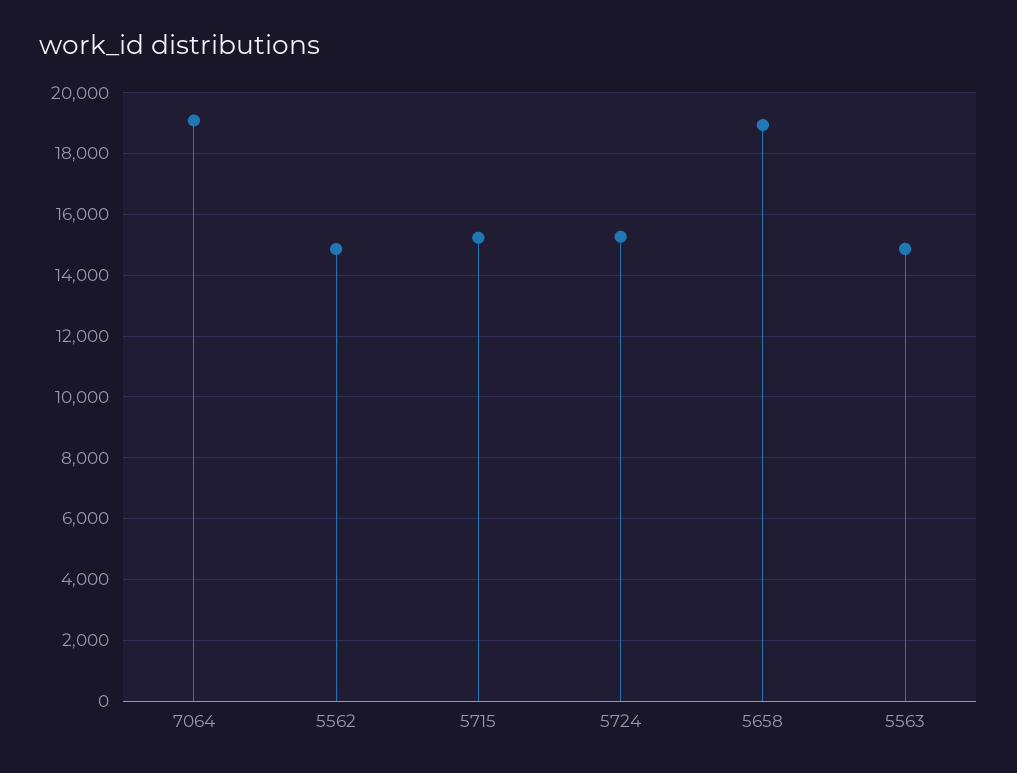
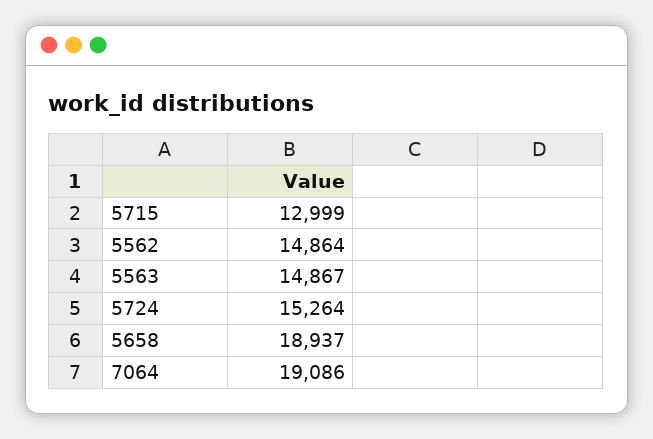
  {
    "7064": 19086,
    "5562": 14864,
-   "5715": 15200,
+   "5715": 12999,
    "5724": 15264,
    "5658": 18937,
    "5563": 14867
  }

